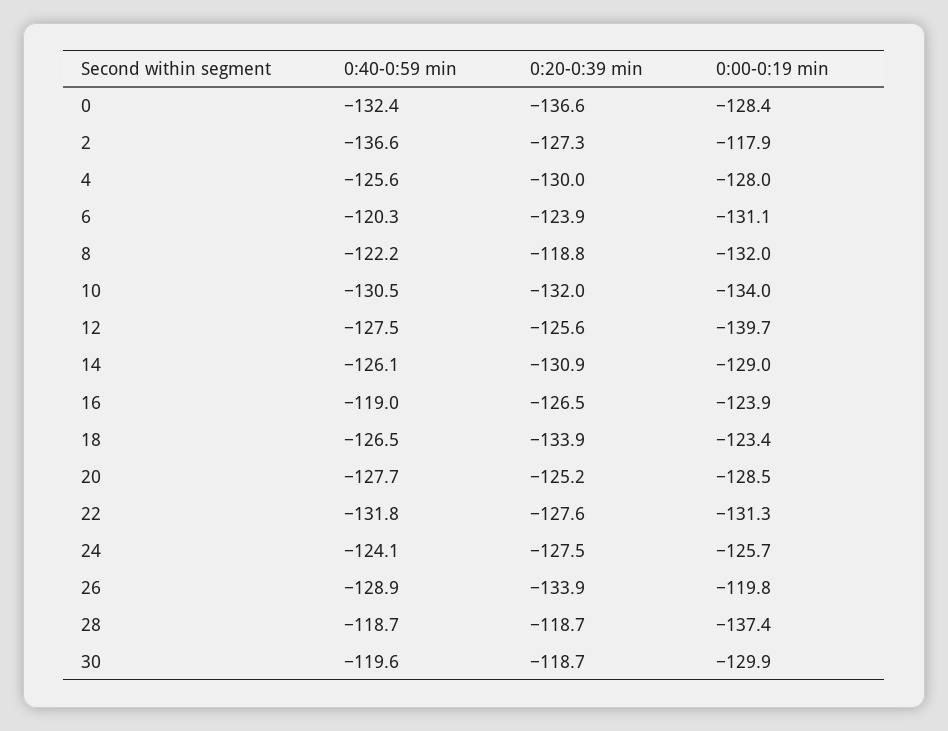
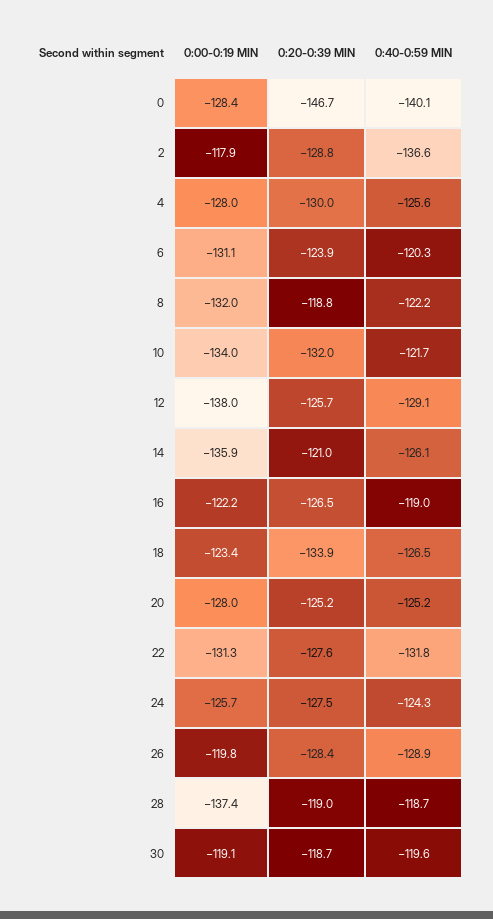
  {
    "0:40-0:59 min": {
-     "0": -132.4,
+     "0": -140.1,
      "2": -136.6,
      "4": -125.6,
      "6": -120.3,
      "8": -122.2,
-     "10": -130.5,
+     "10": -121.7,
-     "12": -127.5,
+     "12": -129.1,
      "14": -126.1,
      "16": -119,
      "18": -126.5,
-     "20": -127.7,
+     "20": -125.2,
      "22": -131.8,
-     "24": -124.1,
+     "24": -124.3,
      "26": -128.9,
      "28": -118.7,
      "30": -119.6
    },
    "0:20-0:39 min": {
-     "0": -136.6,
+     "0": -146.7,
-     "2": -127.3,
+     "2": -128.8,
      "4": -130,
      "6": -123.9,
      "8": -118.8,
      "10": -132,
-     "12": -125.6,
+     "12": -125.7,
-     "14": -130.9,
+     "14": -121,
      "16": -126.5,
      "18": -133.9,
      "20": -125.2,
      "22": -127.6,
      "24": -127.5,
-     "26": -133.9,
+     "26": -128.4,
-     "28": -118.7,
+     "28": -119,
      "30": -118.7
    },
    "0:00-0:19 min": {
      "0": -128.4,
      "2": -117.9,
      "4": -128,
      "6": -131.1,
      "8": -132,
      "10": -134,
-     "12": -139.7,
+     "12": -138,
-     "14": -129,
+     "14": -135.9,
-     "16": -123.9,
+     "16": -122.2,
      "18": -123.4,
-     "20": -128.5,
+     "20": -128,
      "22": -131.3,
      "24": -125.7,
      "26": -119.8,
      "28": -137.4,
-     "30": -129.9
+     "30": -119.1
    }
  }

